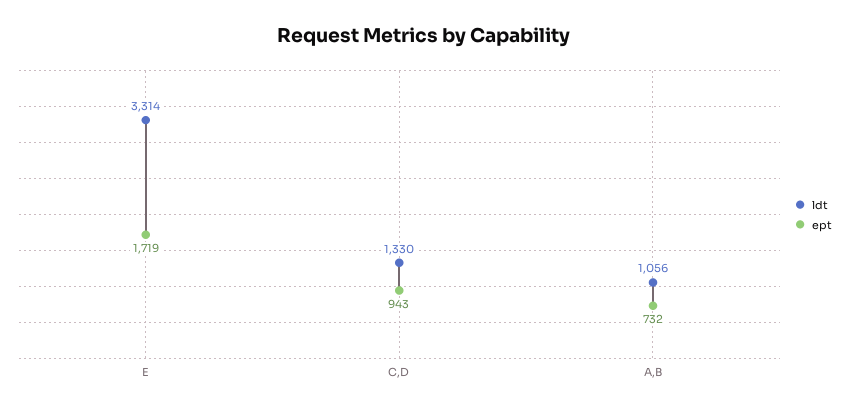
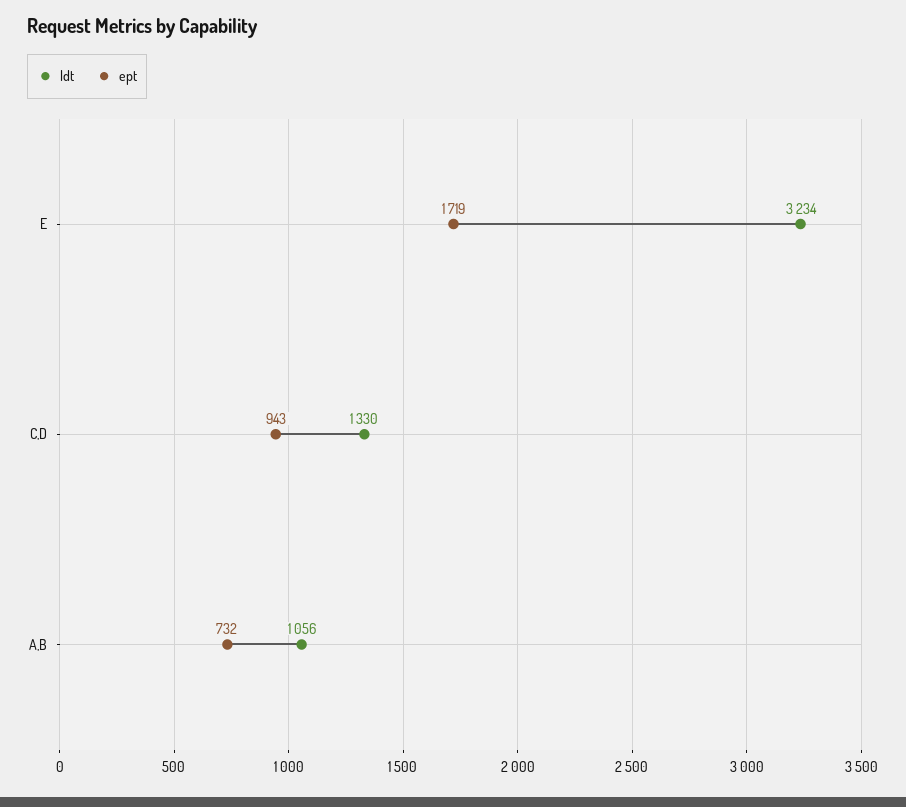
  {
    "ldt": {
-     "E": 3314,
+     "E": 3234,
      "C,D": 1330,
      "A,B": 1056
    },
    "ept": {
      "E": 1719,
      "C,D": 943,
      "A,B": 732
    }
  }

